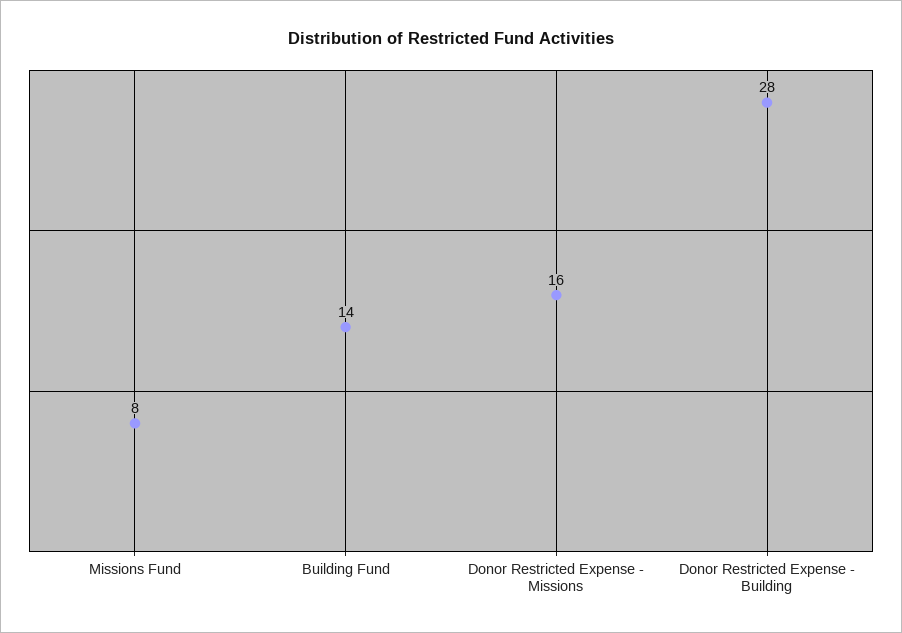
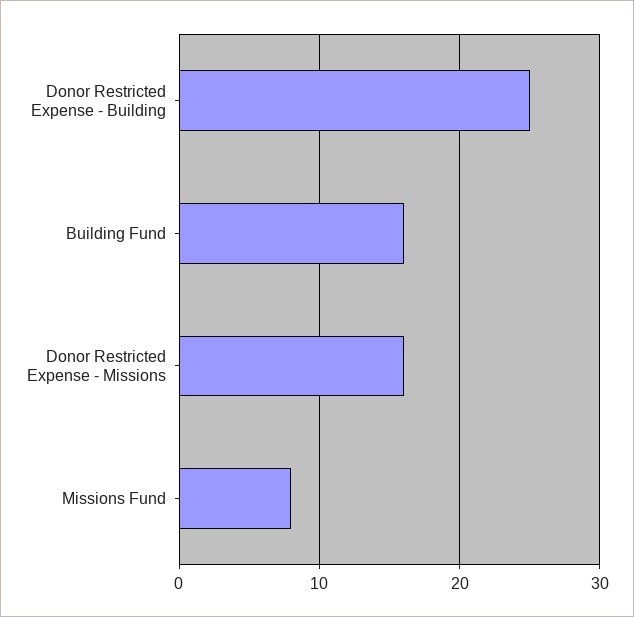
  {
    "Missions Fund": 8,
-   "Building Fund": 14,
+   "Building Fund": 16,
    "Donor Restricted Expense - Missions": 16,
-   "Donor Restricted Expense - Building": 28
+   "Donor Restricted Expense - Building": 25
  }

